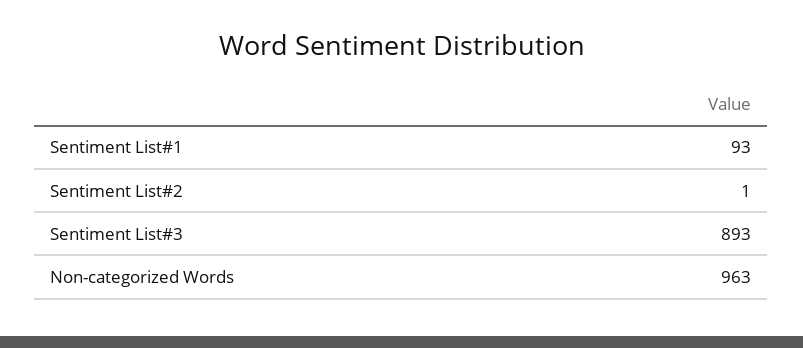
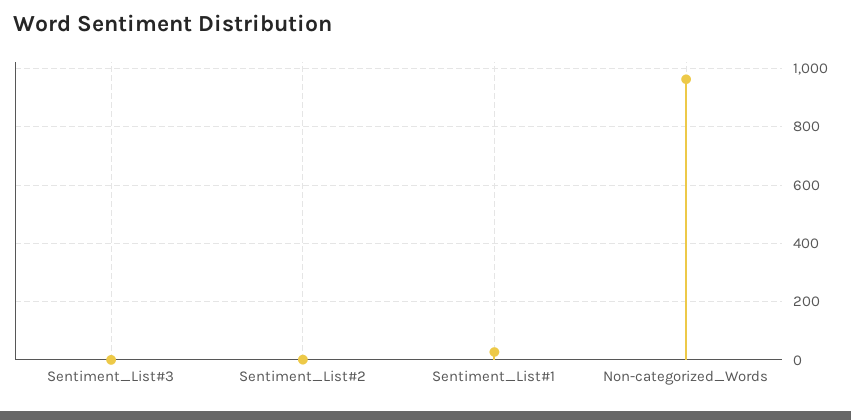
  {
-   "Sentiment List#1": 93,
+   "Sentiment List#1": 25,
    "Sentiment List#2": 1,
-   "Sentiment List#3": 893,
+   "Sentiment List#3": 0,
    "Non-categorized Words": 963
  }

